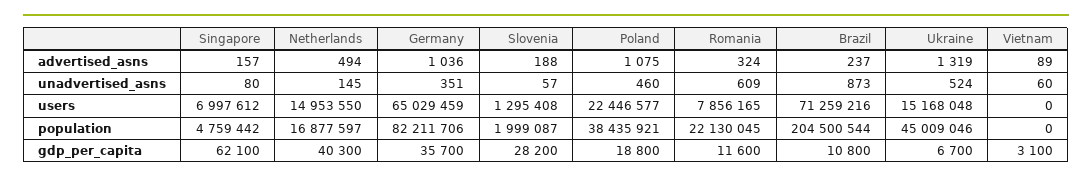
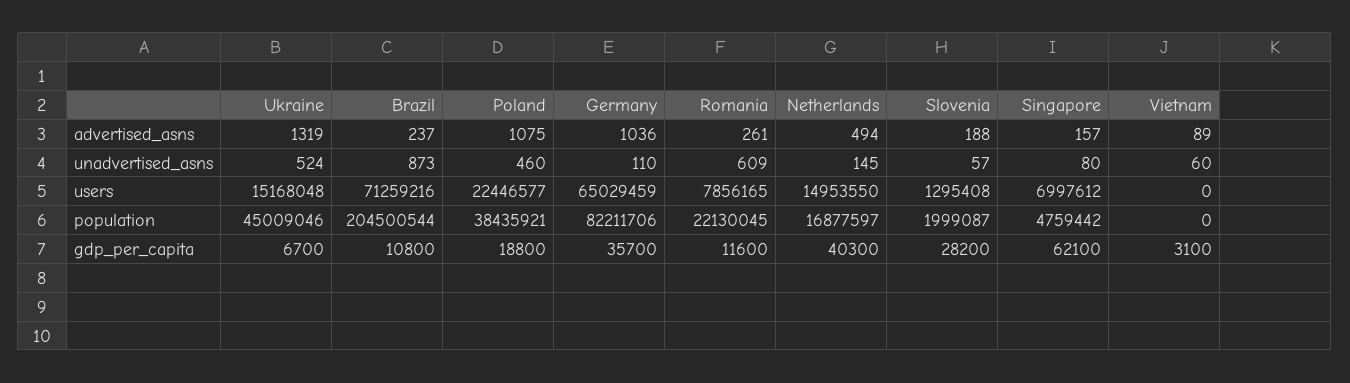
  {
    "Singapore": {
      "advertised_asns": 157,
      "unadvertised_asns": 80,
      "users": 6997612,
      "population": 4759442,
      "gdp_per_capita": 62100
    },
    "Netherlands": {
      "advertised_asns": 494,
      "unadvertised_asns": 145,
      "users": 14953550,
      "population": 16877597,
      "gdp_per_capita": 40300
    },
    "Germany": {
      "advertised_asns": 1036,
-     "unadvertised_asns": 351,
+     "unadvertised_asns": 110,
      "users": 65029459,
      "population": 82211706,
      "gdp_per_capita": 35700
    },
    "Slovenia": {
      "advertised_asns": 188,
      "unadvertised_asns": 57,
      "users": 1295408,
      "population": 1999087,
      "gdp_per_capita": 28200
    },
    "Poland": {
      "advertised_asns": 1075,
      "unadvertised_asns": 460,
      "users": 22446577,
      "population": 38435921,
      "gdp_per_capita": 18800
    },
    "Romania": {
-     "advertised_asns": 324,
+     "advertised_asns": 261,
      "unadvertised_asns": 609,
      "users": 7856165,
      "population": 22130045,
      "gdp_per_capita": 11600
    },
    "Brazil": {
      "advertised_asns": 237,
      "unadvertised_asns": 873,
      "users": 71259216,
      "population": 204500544,
      "gdp_per_capita": 10800
    },
    "Ukraine": {
      "advertised_asns": 1319,
      "unadvertised_asns": 524,
      "users": 15168048,
      "population": 45009046,
      "gdp_per_capita": 6700
    },
    "Vietnam": {
      "advertised_asns": 89,
      "unadvertised_asns": 60,
      "users": 0,
      "population": 0,
      "gdp_per_capita": 3100
    }
  }

